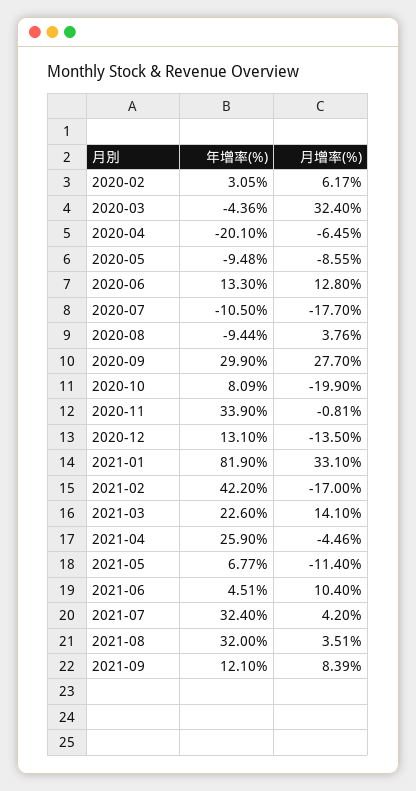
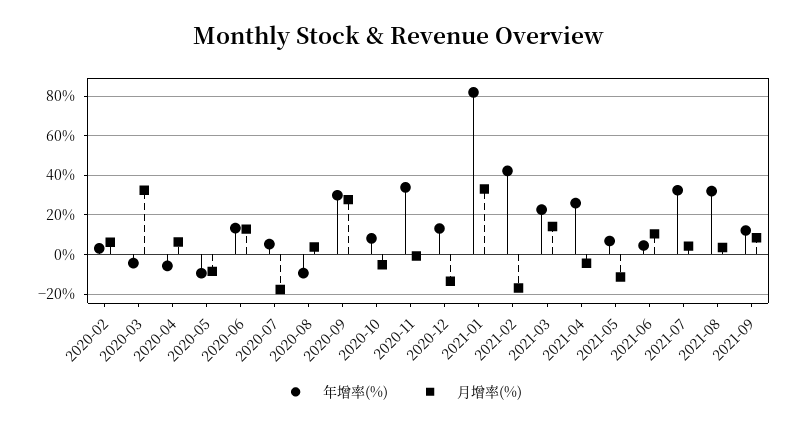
  {
    "年增率(%)": {
      "2020-02": 3.05,
      "2020-03": -4.36,
-     "2020-04": -20.1,
+     "2020-04": -5,
      "2020-05": -9.48,
      "2020-06": 13.3,
-     "2020-07": -10.5,
+     "2020-07": 5,
      "2020-08": -9.44,
      "2020-09": 29.9,
      "2020-10": 8.09,
      "2020-11": 33.9,
      "2020-12": 13.1,
      "2021-01": 81.9,
      "2021-02": 42.2,
      "2021-03": 22.6,
      "2021-04": 25.9,
      "2021-05": 6.77,
      "2021-06": 4.51,
      "2021-07": 32.4,
      "2021-08": 32,
      "2021-09": 12.1
    },
    "月增率(%)": {
      "2020-02": 6.17,
      "2020-03": 32.4,
-     "2020-04": -6.45,
+     "2020-04": 5,
      "2020-05": -8.55,
      "2020-06": 12.8,
      "2020-07": -17.7,
      "2020-08": 3.76,
      "2020-09": 27.7,
-     "2020-10": -19.9,
+     "2020-10": -5,
      "2020-11": -0.81,
      "2020-12": -13.5,
      "2021-01": 33.1,
      "2021-02": -17,
      "2021-03": 14.1,
      "2021-04": -4.46,
      "2021-05": -11.4,
      "2021-06": 10.4,
      "2021-07": 4.2,
      "2021-08": 3.51,
      "2021-09": 8.39
    }
  }

